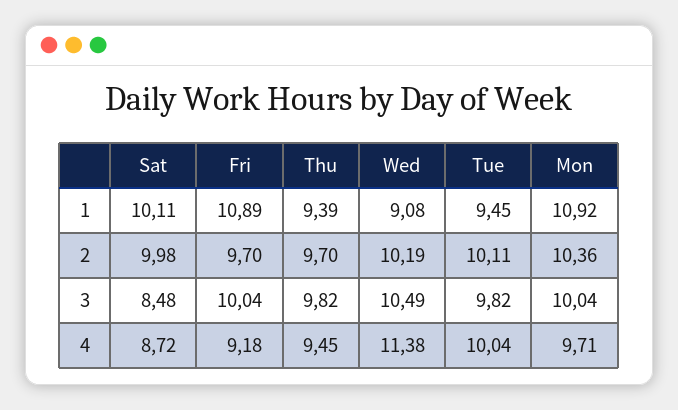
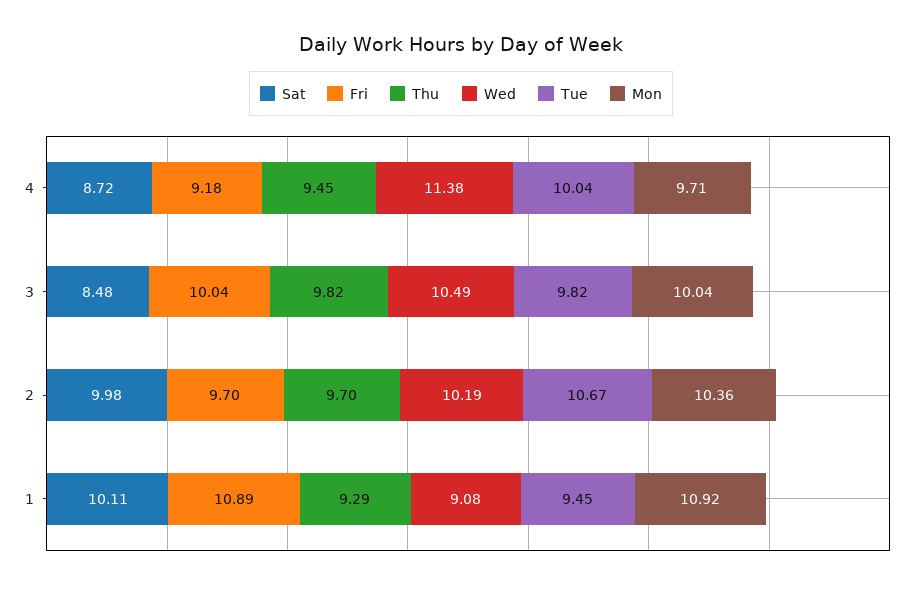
  {
    "Sat": {
      "1": 10.11,
      "2": 9.98,
      "3": 8.48,
      "4": 8.72
    },
    "Fri": {
      "1": 10.89,
      "2": 9.7,
      "3": 10.04,
      "4": 9.18
    },
    "Thu": {
-     "1": 9.39,
+     "1": 9.29,
      "2": 9.7,
      "3": 9.82,
      "4": 9.45
    },
    "Wed": {
      "1": 9.08,
      "2": 10.19,
      "3": 10.49,
      "4": 11.38
    },
    "Tue": {
      "1": 9.45,
-     "2": 10.11,
+     "2": 10.67,
      "3": 9.82,
      "4": 10.04
    },
    "Mon": {
      "1": 10.92,
      "2": 10.36,
      "3": 10.04,
      "4": 9.71
    }
  }

